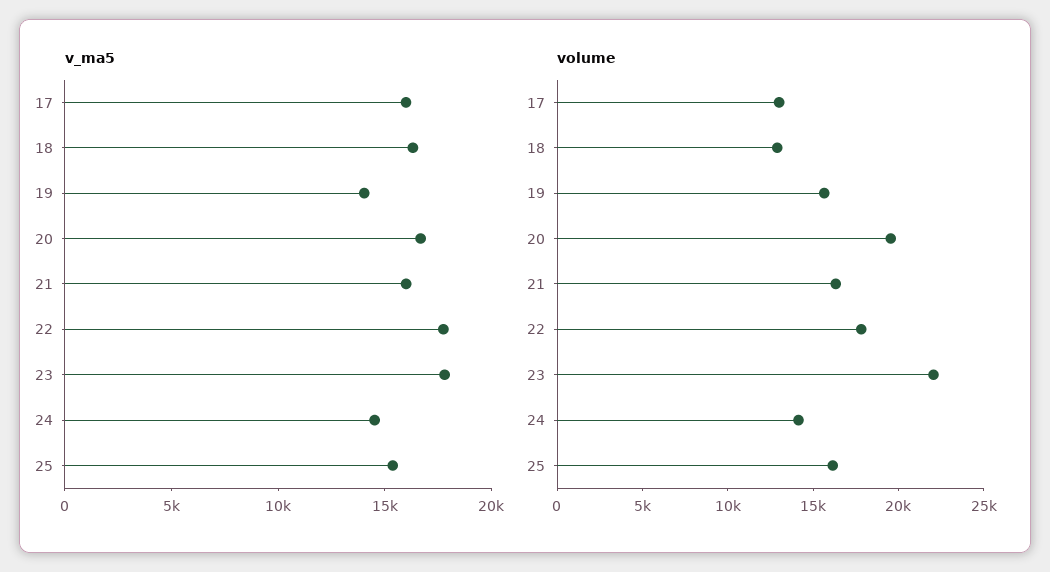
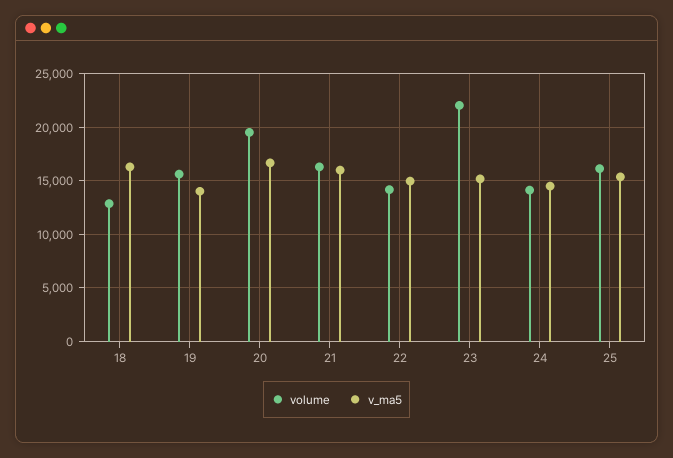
  {
    "v_ma5": {
-     "17": 16000,
      "18": 16000,
      "19": 14000,
      "20": 17000,
      "21": 16000,
-     "22": 18000,
+     "22": 15000,
-     "23": 18000,
+     "23": 15000,
      "24": 15000,
      "25": 15000
    },
    "volume": {
-     "17": 13000,
      "18": 13000,
      "19": 16000,
      "20": 20000,
      "21": 16000,
-     "22": 18000,
+     "22": 14000,
      "23": 22000,
      "24": 14000,
      "25": 16000
    }
  }

